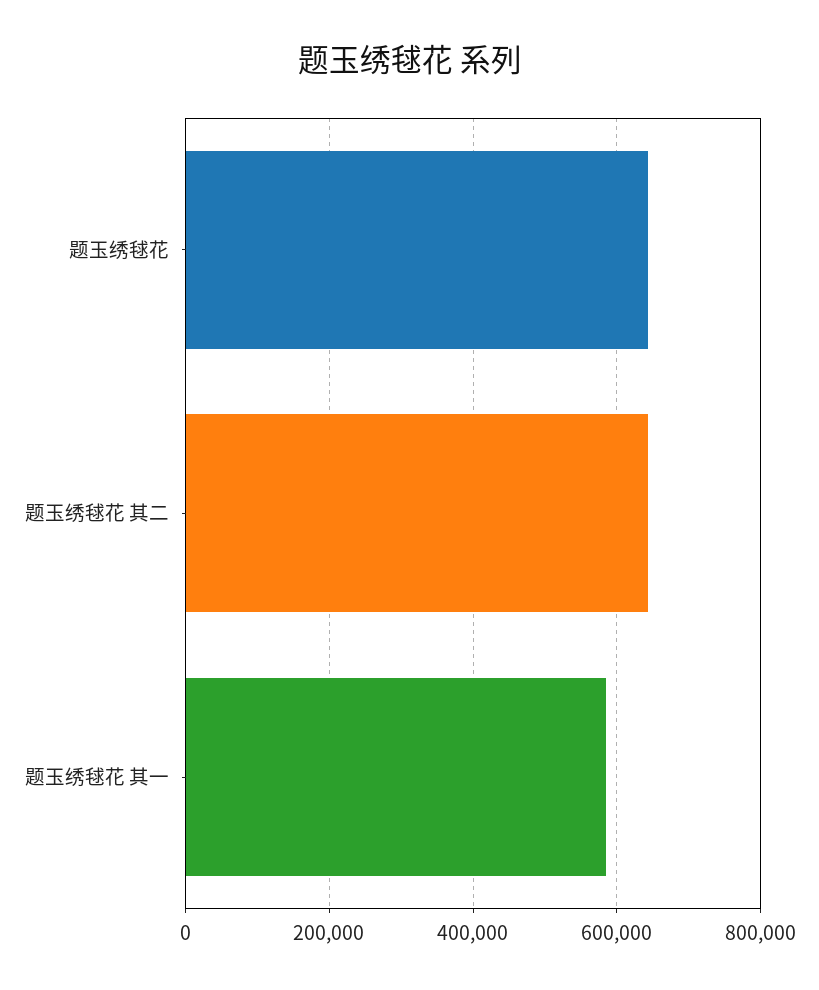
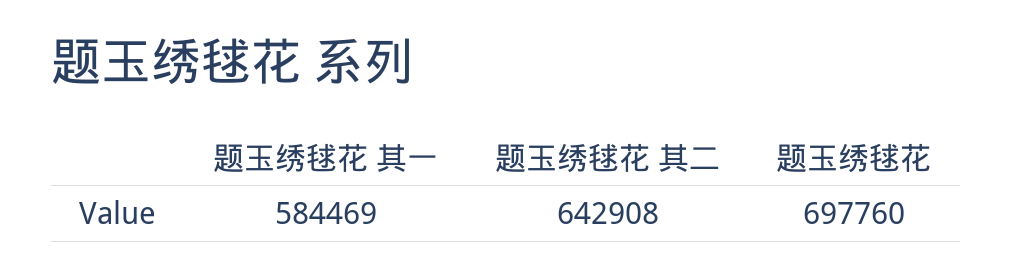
  {
-   "题玉绣毬花": 640000,
+   "题玉绣毬花": 697760,
    "题玉绣毬花 其二": 642908,
    "题玉绣毬花 其一": 584469
  }

